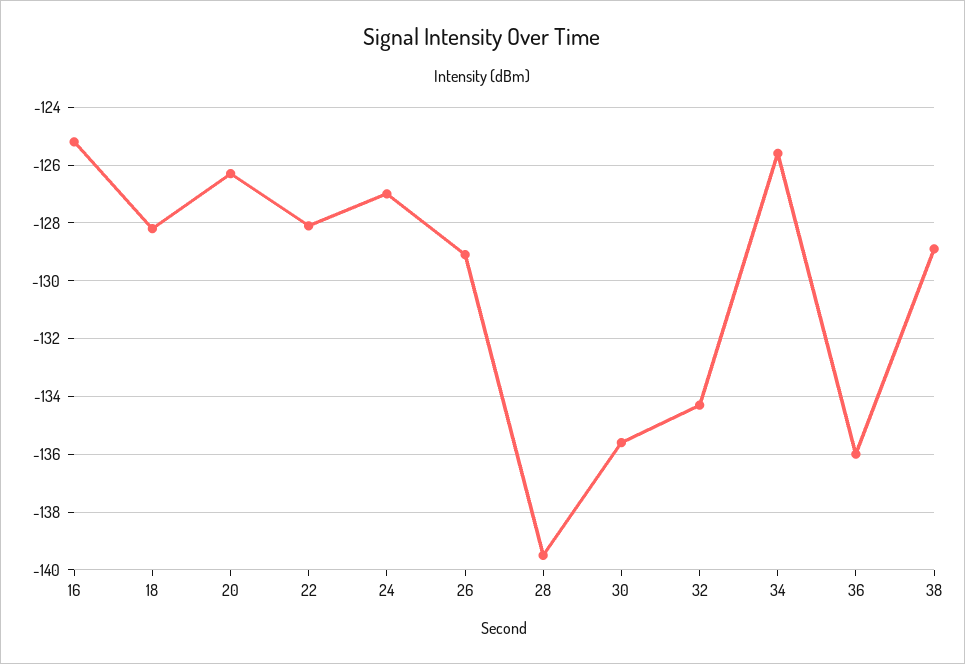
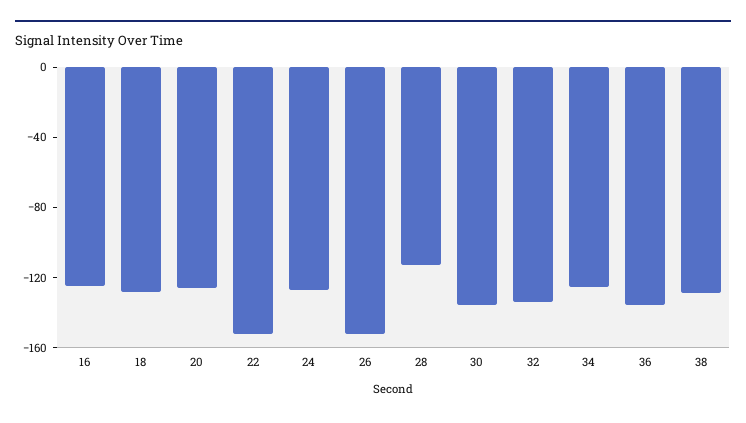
  {
    "16": -125,
    "18": -128,
    "20": -126.5,
-   "22": -128,
+   "22": -150,
    "24": -127,
-   "26": -129,
+   "26": -150,
-   "28": -139.5,
+   "28": -110,
    "30": -135.5,
    "32": -134.5,
    "34": -125.5,
    "36": -136,
    "38": -129
  }

